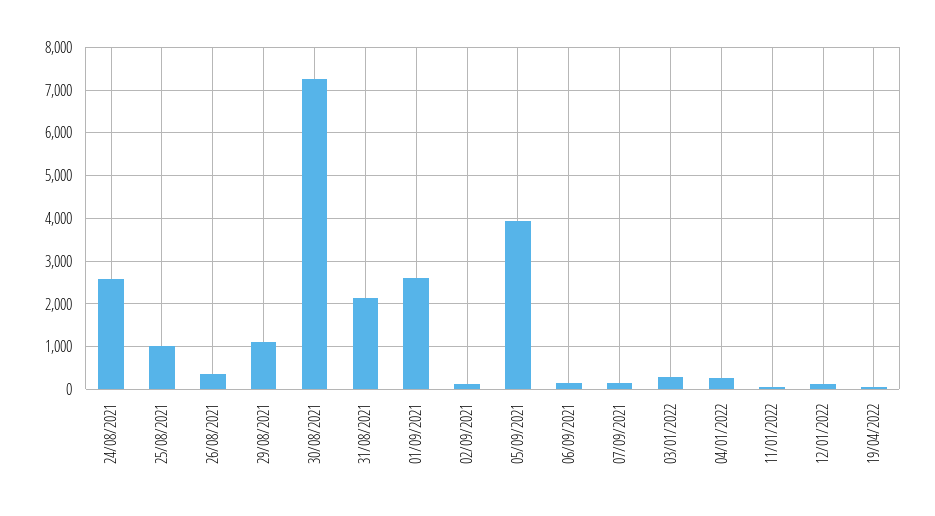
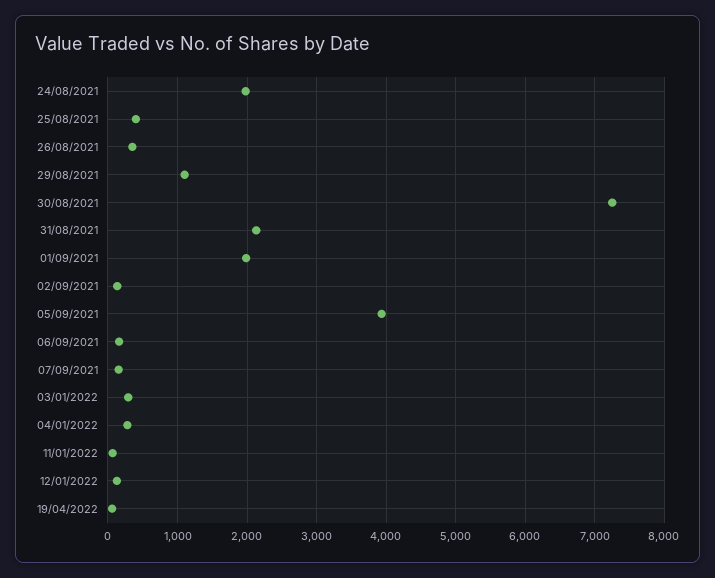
  {
-   "24/08/2021": 2600,
+   "24/08/2021": 2000,
-   "25/08/2021": 1000,
+   "25/08/2021": 400,
    "26/08/2021": 400,
    "29/08/2021": 1100,
    "30/08/2021": 7300,
    "31/08/2021": 2100,
-   "01/09/2021": 2600,
+   "01/09/2021": 2000,
    "02/09/2021": 100,
    "05/09/2021": 3900,
    "06/09/2021": 200,
    "07/09/2021": 200,
    "03/01/2022": 300,
    "04/01/2022": 300,
    "11/01/2022": 100,
    "12/01/2022": 100,
    "19/04/2022": 100
  }

